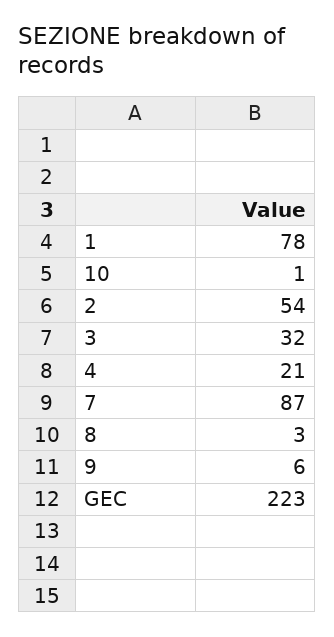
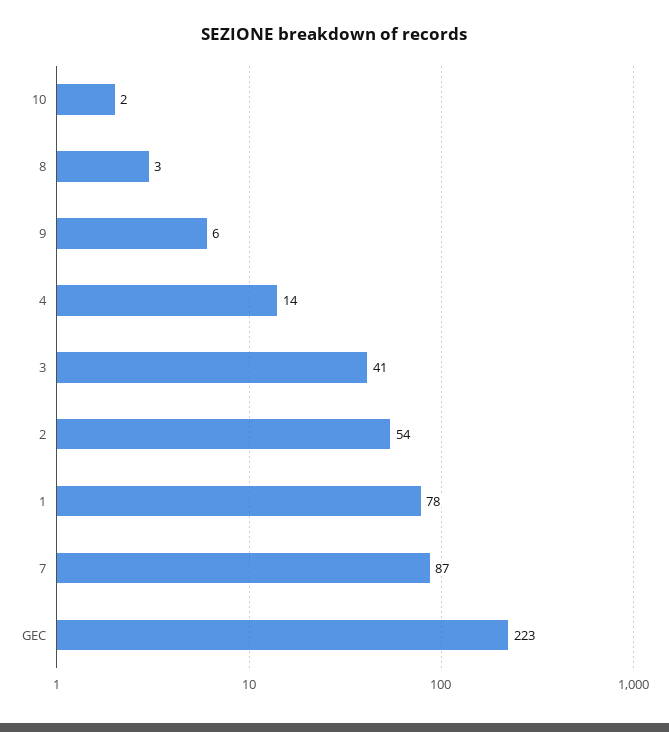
  {
    "1": 78,
-   "10": 1,
+   "10": 2,
    "2": 54,
-   "3": 32,
+   "3": 41,
-   "4": 21,
+   "4": 14,
    "7": 87,
    "8": 3,
    "9": 6,
    "GEC": 223
  }

